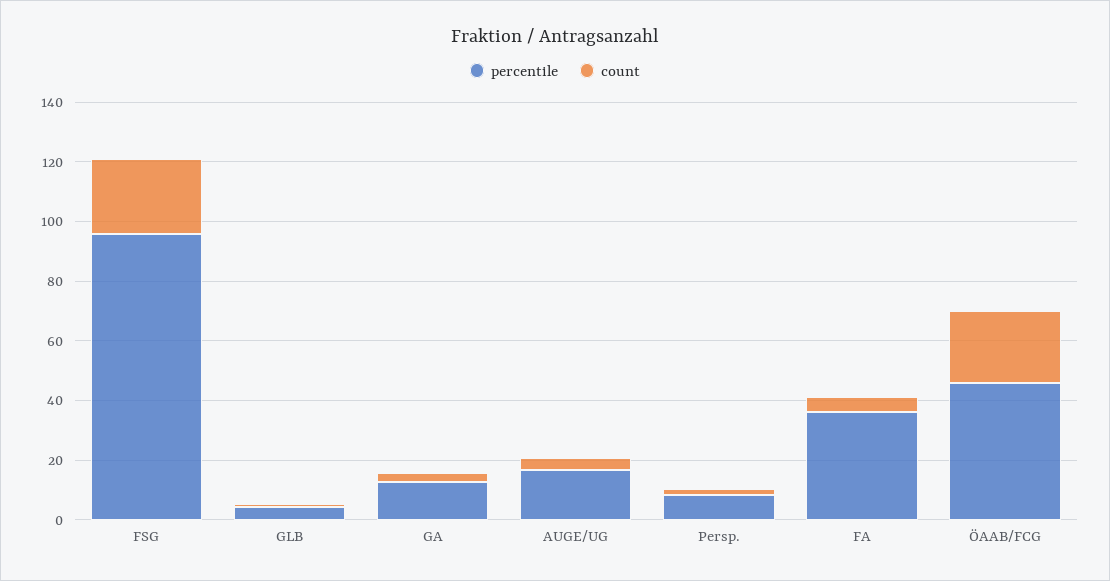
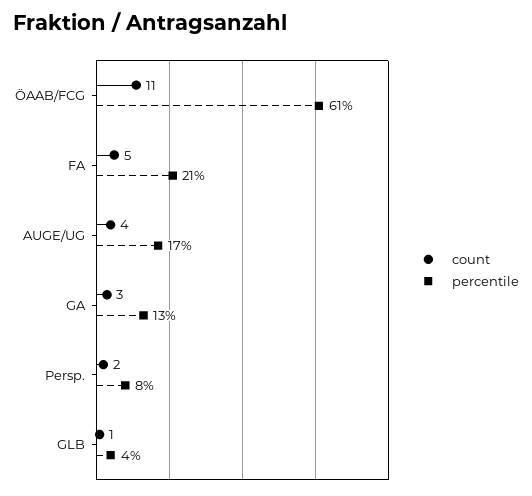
  {
    "percentile": {
-     "FSG": 95,
      "GLB": 4,
      "GA": 13,
      "AUGE/UG": 17,
      "Persp.": 8,
-     "FA": 35,
+     "FA": 21,
-     "ÖAAB/FCG": 45
+     "ÖAAB/FCG": 61
    },
    "count": {
-     "FSG": 25,
      "GLB": 1,
      "GA": 3,
      "AUGE/UG": 4,
      "Persp.": 2,
      "FA": 5,
-     "ÖAAB/FCG": 25
+     "ÖAAB/FCG": 11
    }
  }

